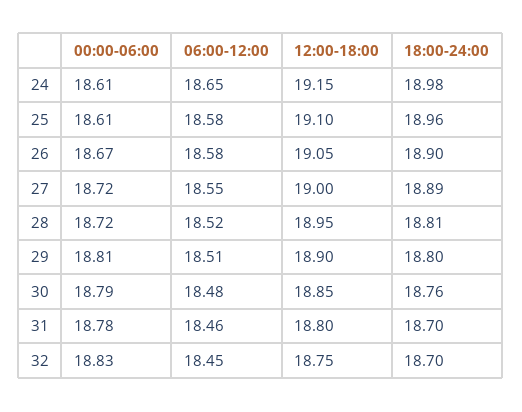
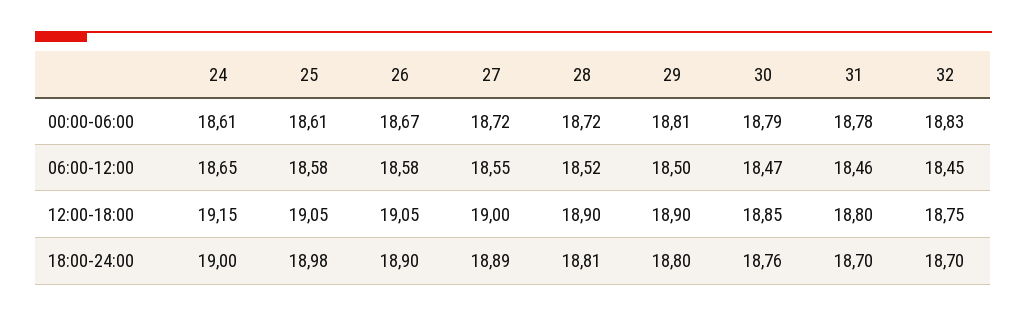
  {
    "00:00-06:00": {
      "24": 18.61,
      "25": 18.61,
      "26": 18.67,
      "27": 18.72,
      "28": 18.72,
      "29": 18.81,
      "30": 18.79,
      "31": 18.78,
      "32": 18.83
    },
    "06:00-12:00": {
      "24": 18.65,
      "25": 18.58,
      "26": 18.58,
      "27": 18.55,
      "28": 18.52,
-     "29": 18.51,
+     "29": 18.5,
-     "30": 18.48,
+     "30": 18.47,
      "31": 18.46,
      "32": 18.45
    },
    "12:00-18:00": {
      "24": 19.15,
-     "25": 19.1,
+     "25": 19.05,
      "26": 19.05,
      "27": 19,
-     "28": 18.95,
+     "28": 18.9,
      "29": 18.9,
      "30": 18.85,
      "31": 18.8,
      "32": 18.75
    },
    "18:00-24:00": {
-     "24": 18.98,
+     "24": 19,
-     "25": 18.96,
+     "25": 18.98,
      "26": 18.9,
      "27": 18.89,
      "28": 18.81,
      "29": 18.8,
      "30": 18.76,
      "31": 18.7,
      "32": 18.7
    }
  }

